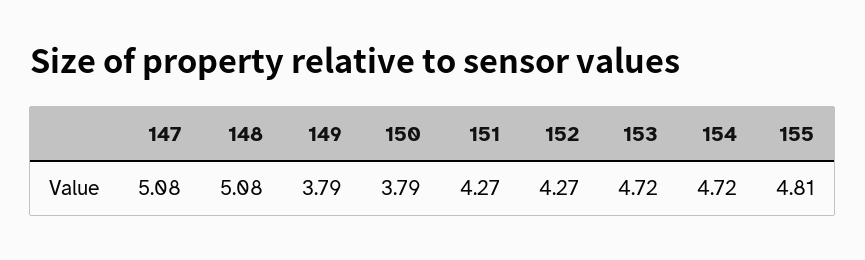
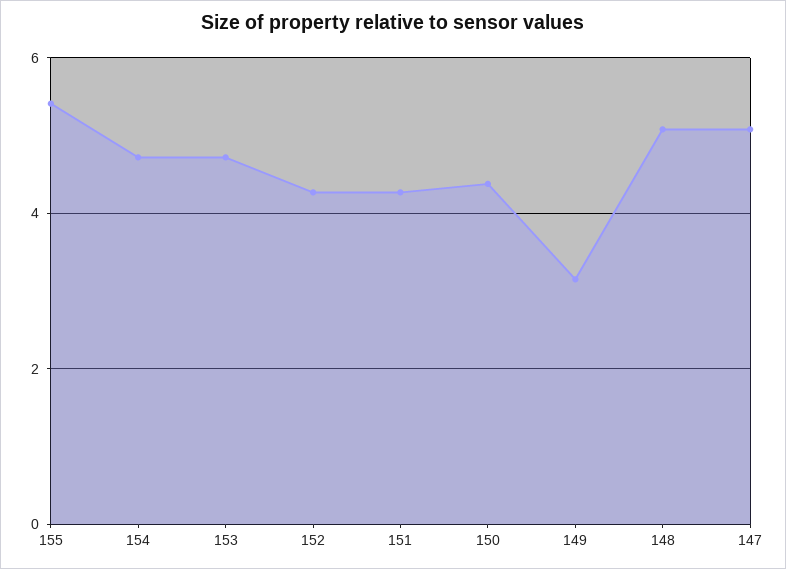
  {
    "147": 5.08,
    "148": 5.08,
-   "149": 3.79,
+   "149": 3.2,
-   "150": 3.79,
+   "150": 4.4,
    "151": 4.27,
    "152": 4.27,
    "153": 4.72,
    "154": 4.72,
-   "155": 4.81
+   "155": 5.4
  }

